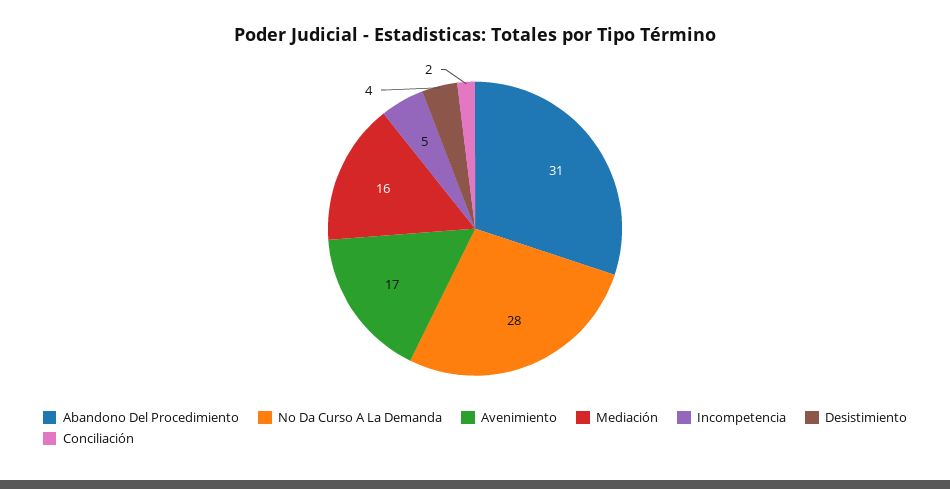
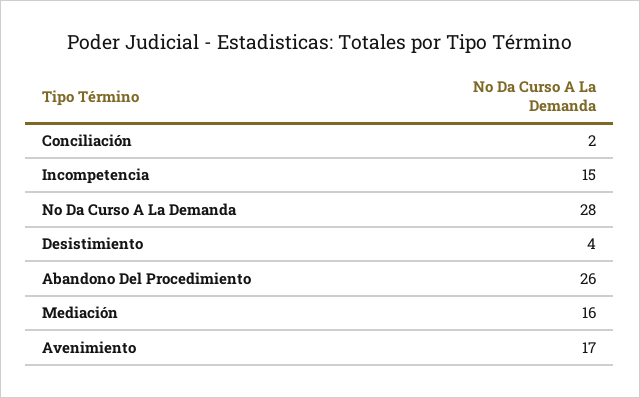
  {
-   "Abandono Del Procedimiento": 31,
+   "Abandono Del Procedimiento": 26,
    "No Da Curso A La Demanda": 28,
    "Avenimiento": 17,
    "Mediación": 16,
-   "Incompetencia": 5,
+   "Incompetencia": 15,
    "Desistimiento": 4,
    "Conciliación": 2
  }

